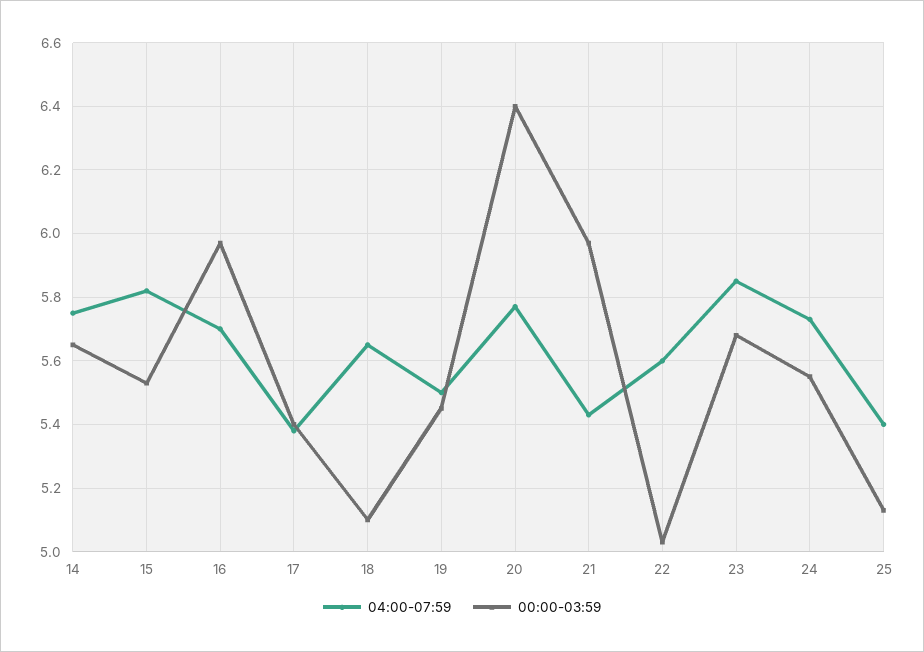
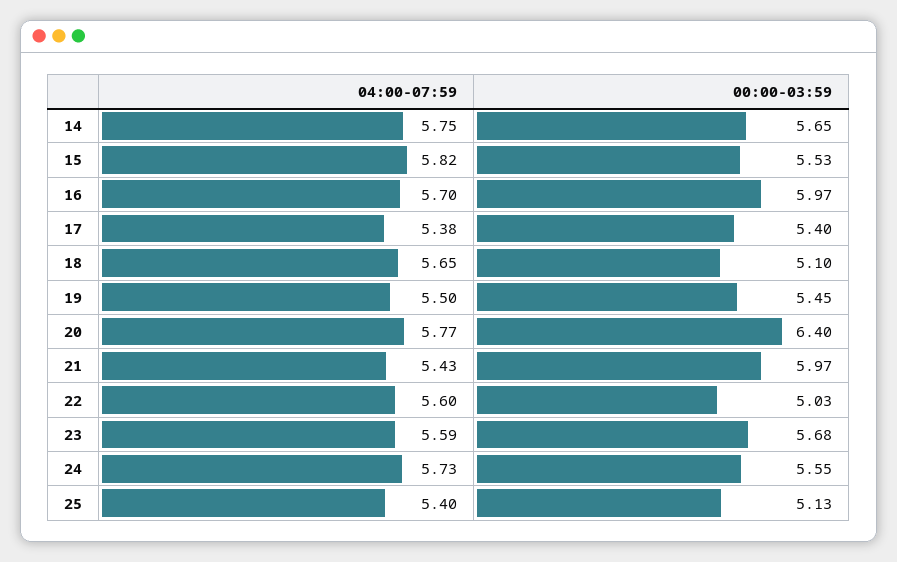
  {
    "04:00-07:59": {
      "14": 5.75,
      "15": 5.82,
      "16": 5.7,
      "17": 5.38,
      "18": 5.65,
      "19": 5.5,
      "20": 5.77,
      "21": 5.43,
      "22": 5.6,
-     "23": 5.85,
+     "23": 5.59,
      "24": 5.73,
      "25": 5.4
    },
    "00:00-03:59": {
      "14": 5.65,
      "15": 5.53,
      "16": 5.97,
      "17": 5.4,
      "18": 5.1,
      "19": 5.45,
      "20": 6.4,
      "21": 5.97,
      "22": 5.03,
      "23": 5.68,
      "24": 5.55,
      "25": 5.13
    }
  }

